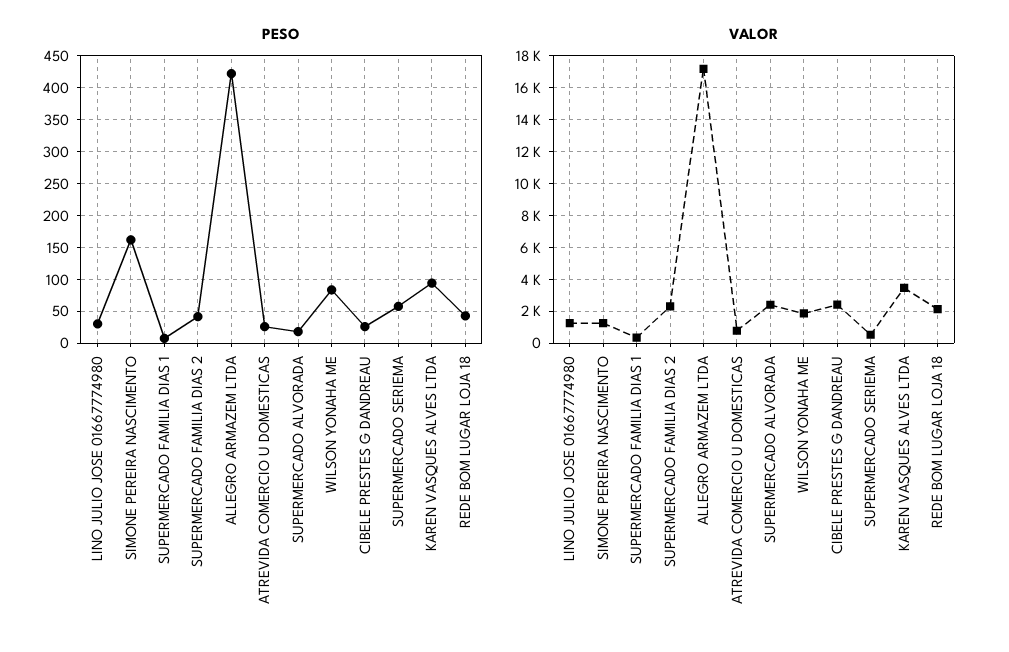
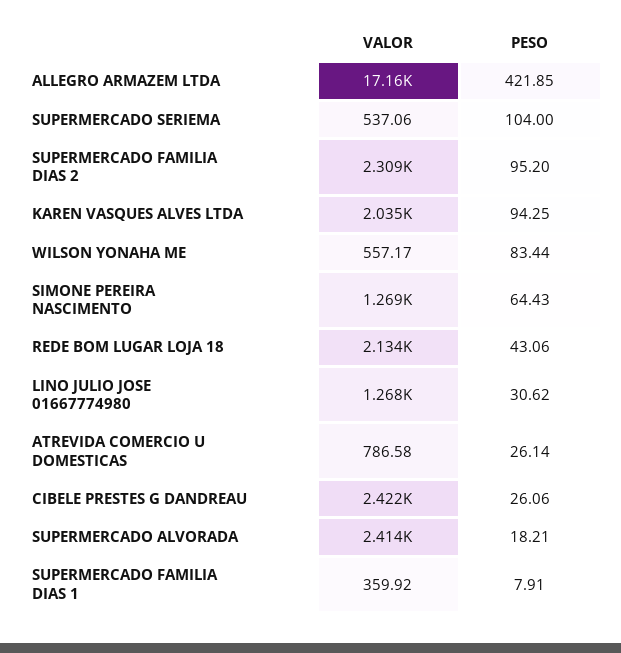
  {
    "PESO": {
      "LINO JULIO JOSE 01667774980": 30.62,
-     "SIMONE PEREIRA NASCIMENTO": 160,
+     "SIMONE PEREIRA NASCIMENTO": 64.43,
      "SUPERMERCADO FAMILIA DIAS 1": 7.91,
-     "SUPERMERCADO FAMILIA DIAS 2": 40,
+     "SUPERMERCADO FAMILIA DIAS 2": 95.2,
      "ALLEGRO ARMAZEM LTDA": 421.85,
      "ATREVIDA COMERCIO U DOMESTICAS": 26.14,
      "SUPERMERCADO ALVORADA": 18.21,
      "WILSON YONAHA ME": 83.44,
      "CIBELE PRESTES G DANDREAU": 26.06,
-     "SUPERMERCADO SERIEMA": 60,
+     "SUPERMERCADO SERIEMA": 104,
      "KAREN VASQUES ALVES LTDA": 94.25,
      "REDE BOM LUGAR LOJA 18": 43.06
    },
    "VALOR": {
      "LINO JULIO JOSE 01667774980": 1268,
      "SIMONE PEREIRA NASCIMENTO": 1269,
      "SUPERMERCADO FAMILIA DIAS 1": 359.92,
      "SUPERMERCADO FAMILIA DIAS 2": 2309,
      "ALLEGRO ARMAZEM LTDA": 17160,
      "ATREVIDA COMERCIO U DOMESTICAS": 786.58,
      "SUPERMERCADO ALVORADA": 2414,
-     "WILSON YONAHA ME": 2000,
+     "WILSON YONAHA ME": 557.17,
      "CIBELE PRESTES G DANDREAU": 2422,
      "SUPERMERCADO SERIEMA": 537.06,
-     "KAREN VASQUES ALVES LTDA": 3500,
+     "KAREN VASQUES ALVES LTDA": 2035,
      "REDE BOM LUGAR LOJA 18": 2134
    }
  }

